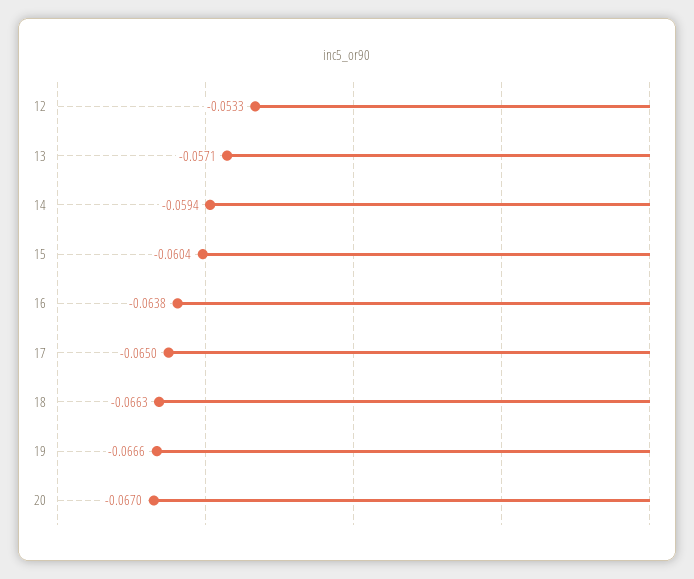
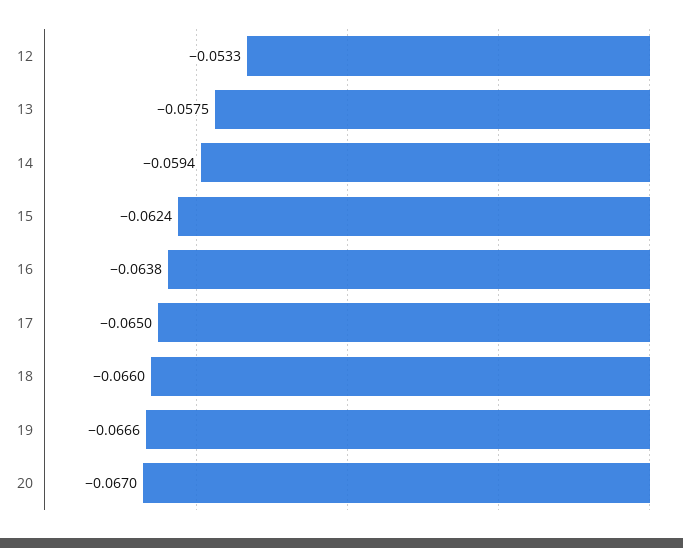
  {
    "12": -0.0533,
-   "13": -0.0571,
+   "13": -0.0575,
    "14": -0.0594,
-   "15": -0.0604,
+   "15": -0.0624,
    "16": -0.0638,
    "17": -0.065,
-   "18": -0.0663,
+   "18": -0.066,
    "19": -0.0666,
    "20": -0.067
  }

